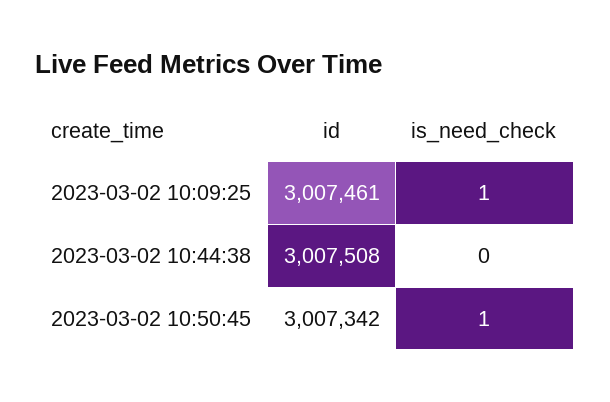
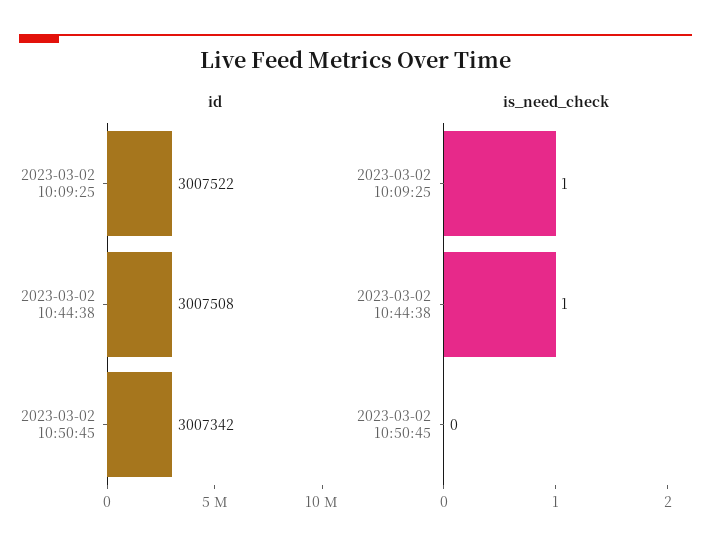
  {
    "id": {
-     "2023-03-02 10:09:25": 3007461,
+     "2023-03-02 10:09:25": 3007522,
      "2023-03-02 10:44:38": 3007508,
      "2023-03-02 10:50:45": 3007342
    },
    "is_need_check": {
      "2023-03-02 10:09:25": 1,
-     "2023-03-02 10:44:38": 0,
+     "2023-03-02 10:44:38": 1,
-     "2023-03-02 10:50:45": 1
+     "2023-03-02 10:50:45": 0
    }
  }

